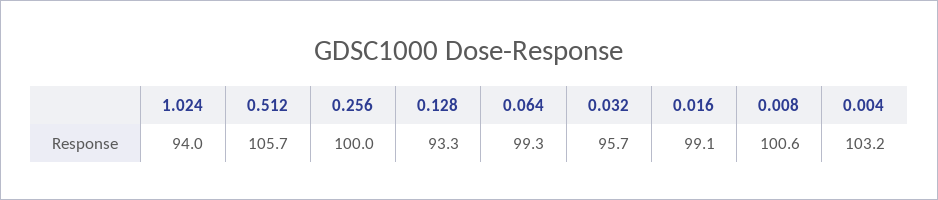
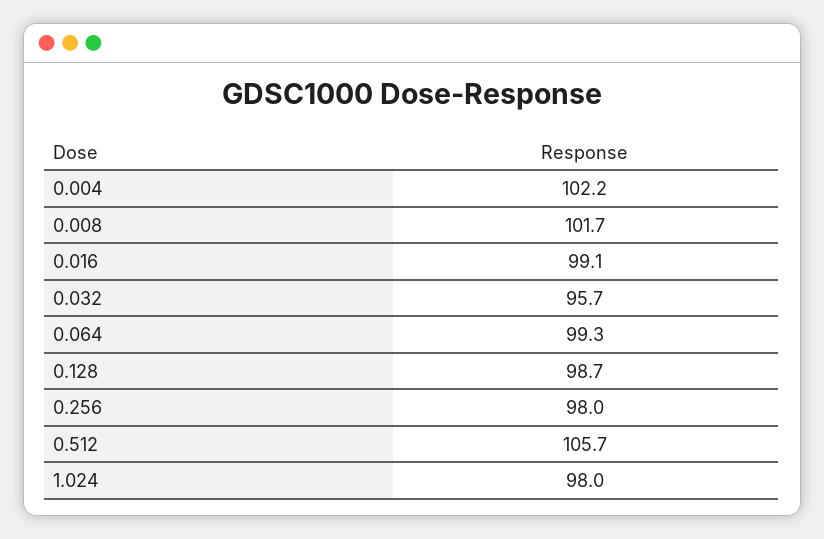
  {
-   "1.024": 94,
+   "1.024": 98,
    "0.512": 105.7,
-   "0.256": 100,
+   "0.256": 98,
-   "0.128": 93.3,
+   "0.128": 98.7,
    "0.064": 99.3,
    "0.032": 95.7,
    "0.016": 99.1,
-   "0.008": 100.6,
+   "0.008": 101.7,
-   "0.004": 103.2
+   "0.004": 102.2
  }

